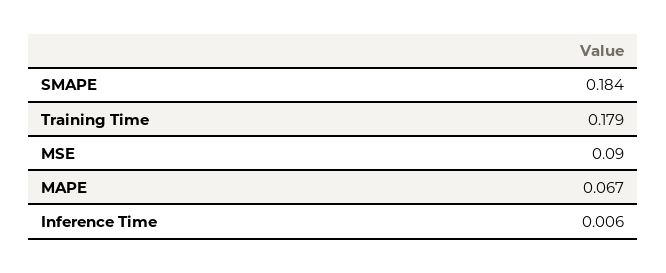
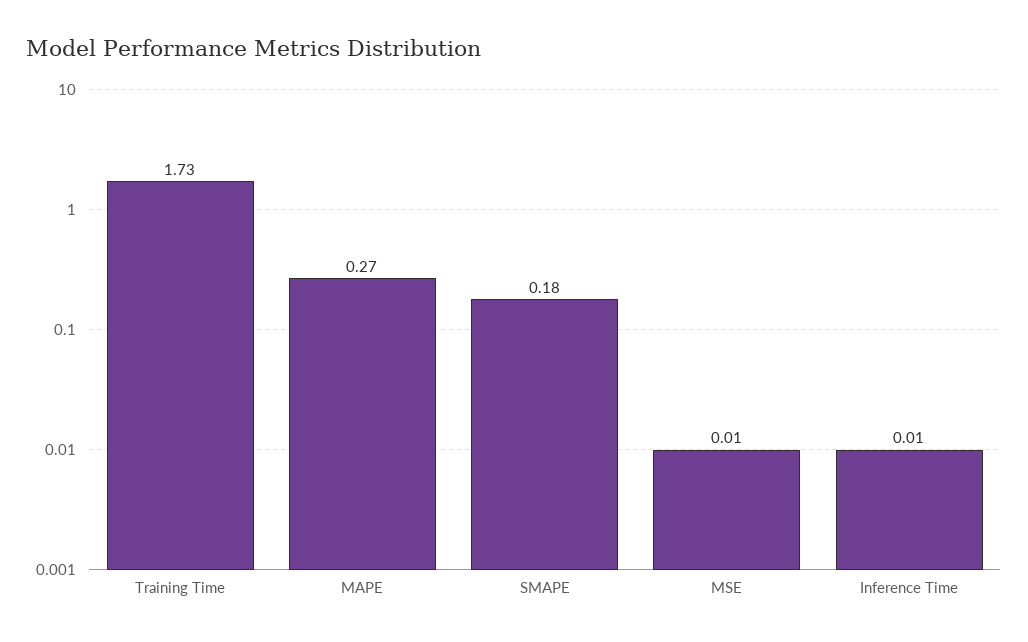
  {
    "SMAPE": 0.184,
-   "Training Time": 0.179,
+   "Training Time": 1.73,
-   "MSE": 0.09,
+   "MSE": 0.01,
-   "MAPE": 0.067,
+   "MAPE": 0.27,
    "Inference Time": 0.006
  }

